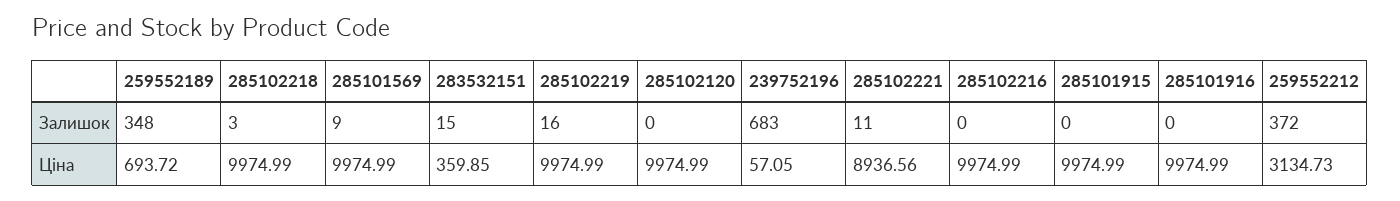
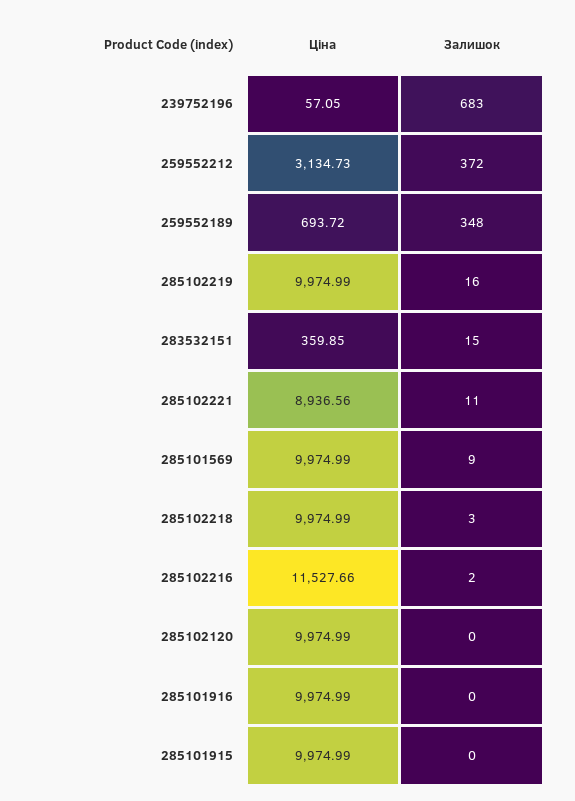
  {
    "259552189": {
      "Залишок": 348,
      "Ціна": 693.72
    },
    "285102218": {
      "Залишок": 3,
      "Ціна": 9974.99
    },
    "285101569": {
      "Залишок": 9,
      "Ціна": 9974.99
    },
    "283532151": {
      "Залишок": 15,
      "Ціна": 359.85
    },
    "285102219": {
      "Залишок": 16,
      "Ціна": 9974.99
    },
    "285102120": {
      "Залишок": 0,
      "Ціна": 9974.99
    },
    "239752196": {
      "Залишок": 683,
      "Ціна": 57.05
    },
    "285102221": {
      "Залишок": 11,
      "Ціна": 8936.56
    },
    "285102216": {
-     "Залишок": 0,
+     "Залишок": 2,
-     "Ціна": 9974.99
+     "Ціна": 11527.66
    },
    "285101915": {
      "Залишок": 0,
      "Ціна": 9974.99
    },
    "285101916": {
      "Залишок": 0,
      "Ціна": 9974.99
    },
    "259552212": {
      "Залишок": 372,
      "Ціна": 3134.73
    }
  }

